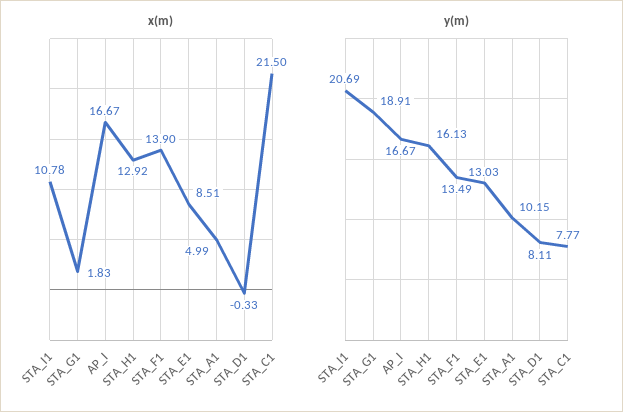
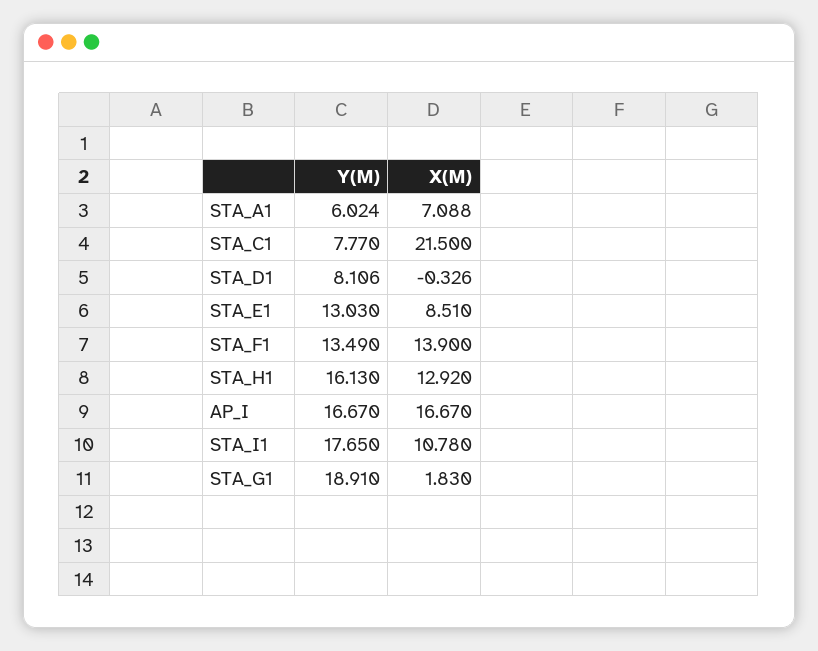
  {
    "x(m)": {
      "STA_I1": 10.78,
      "STA_G1": 1.83,
      "AP_I": 16.67,
      "STA_H1": 12.92,
      "STA_F1": 13.9,
      "STA_E1": 8.51,
-     "STA_A1": 4.99,
+     "STA_A1": 7.088,
      "STA_D1": -0.326,
      "STA_C1": 21.5
    },
    "y(m)": {
-     "STA_I1": 20.69,
+     "STA_I1": 17.65,
      "STA_G1": 18.91,
      "AP_I": 16.67,
      "STA_H1": 16.13,
      "STA_F1": 13.49,
      "STA_E1": 13.03,
-     "STA_A1": 10.15,
+     "STA_A1": 6.024,
      "STA_D1": 8.106,
      "STA_C1": 7.77
    }
  }

